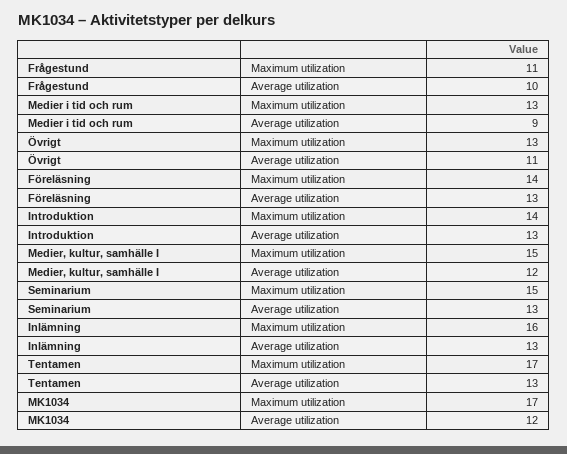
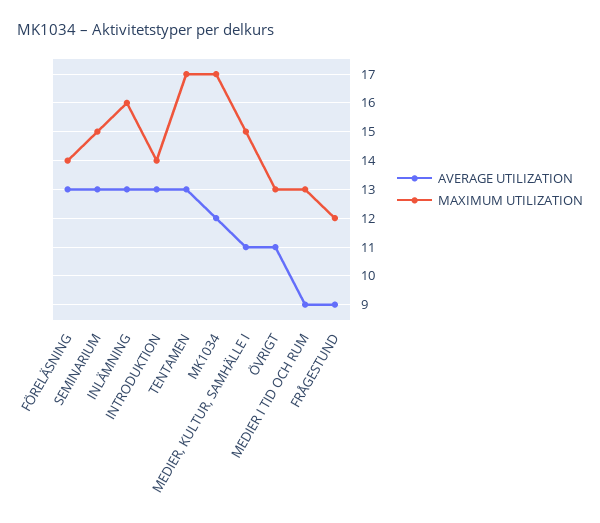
  {
    "Maximum utilization": {
-     "Frågestund": 11,
+     "Frågestund": 12,
      "Medier i tid och rum": 13,
      "Övrigt": 13,
      "Föreläsning": 14,
      "Introduktion": 14,
      "Medier, kultur, samhälle I": 15,
      "Seminarium": 15,
      "Inlämning": 16,
      "Tentamen": 17,
      "MK1034": 17
    },
    "Average utilization": {
-     "Frågestund": 10,
+     "Frågestund": 9,
      "Medier i tid och rum": 9,
      "Övrigt": 11,
      "Föreläsning": 13,
      "Introduktion": 13,
-     "Medier, kultur, samhälle I": 12,
+     "Medier, kultur, samhälle I": 11,
      "Seminarium": 13,
      "Inlämning": 13,
      "Tentamen": 13,
      "MK1034": 12
    }
  }

